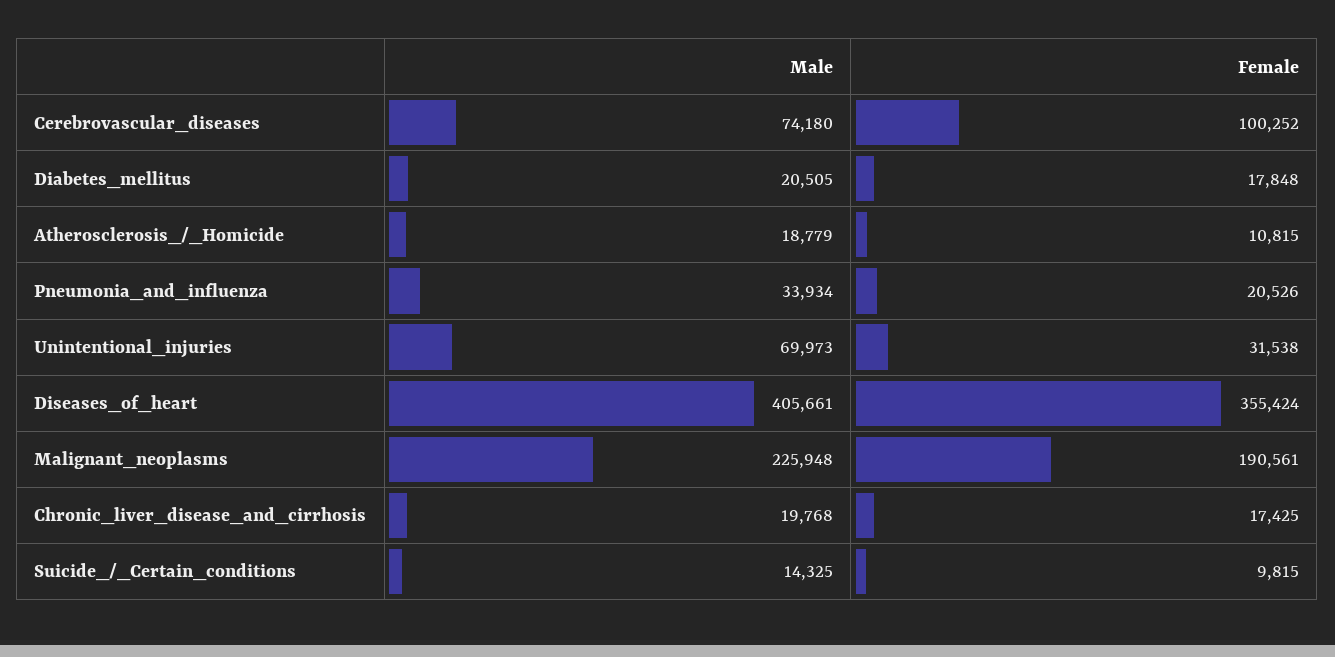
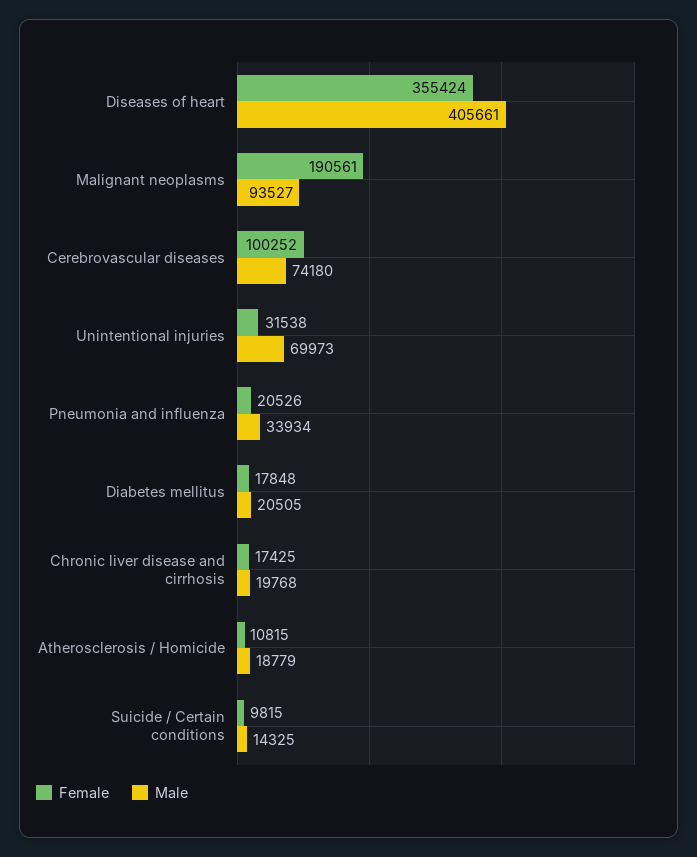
  {
    "Male": {
      "Cerebrovascular_diseases": 74180,
      "Diabetes_mellitus": 20505,
      "Atherosclerosis_/_Homicide": 18779,
      "Pneumonia_and_influenza": 33934,
      "Unintentional_injuries": 69973,
      "Diseases_of_heart": 405661,
-     "Malignant_neoplasms": 225948,
+     "Malignant_neoplasms": 93527,
      "Chronic_liver_disease_and_cirrhosis": 19768,
      "Suicide_/_Certain_conditions": 14325
    },
    "Female": {
      "Cerebrovascular_diseases": 100252,
      "Diabetes_mellitus": 17848,
      "Atherosclerosis_/_Homicide": 10815,
      "Pneumonia_and_influenza": 20526,
      "Unintentional_injuries": 31538,
      "Diseases_of_heart": 355424,
      "Malignant_neoplasms": 190561,
      "Chronic_liver_disease_and_cirrhosis": 17425,
      "Suicide_/_Certain_conditions": 9815
    }
  }

